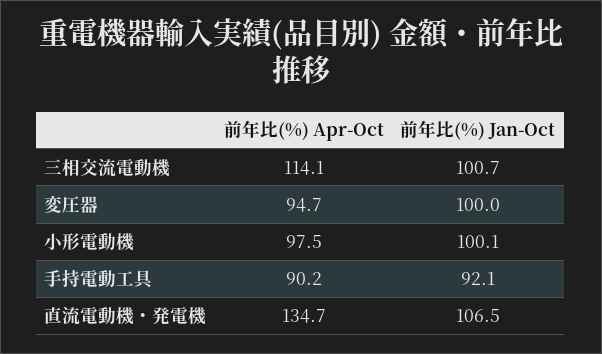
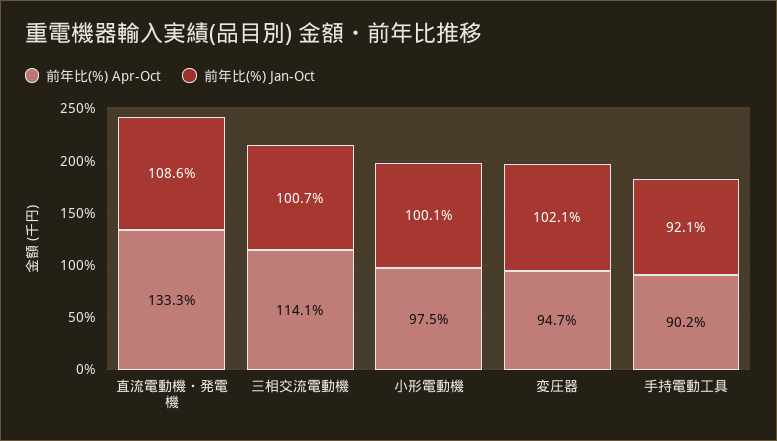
  {
    "前年比(%) Apr-Oct": {
      "三相交流電動機": 114.1,
      "変圧器": 94.7,
      "小形電動機": 97.5,
      "手持電動工具": 90.2,
-     "直流電動機・発電機": 134.7
+     "直流電動機・発電機": 133.3
    },
    "前年比(%) Jan-Oct": {
      "三相交流電動機": 100.7,
-     "変圧器": 100,
+     "変圧器": 102.1,
      "小形電動機": 100.1,
      "手持電動工具": 92.1,
-     "直流電動機・発電機": 106.5
+     "直流電動機・発電機": 108.6
    }
  }

